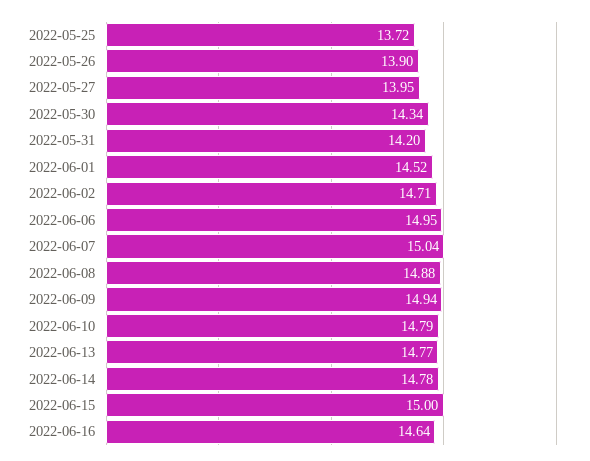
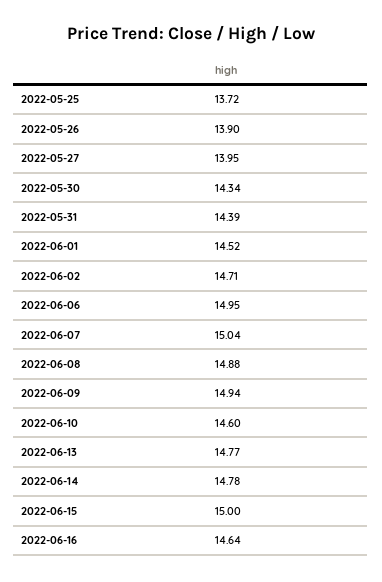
  {
    "2022-05-25": 13.72,
    "2022-05-26": 13.9,
    "2022-05-27": 13.95,
    "2022-05-30": 14.34,
-   "2022-05-31": 14.2,
+   "2022-05-31": 14.39,
    "2022-06-01": 14.52,
    "2022-06-02": 14.71,
    "2022-06-06": 14.95,
    "2022-06-07": 15.04,
    "2022-06-08": 14.88,
    "2022-06-09": 14.94,
-   "2022-06-10": 14.79,
+   "2022-06-10": 14.6,
    "2022-06-13": 14.77,
    "2022-06-14": 14.78,
    "2022-06-15": 15,
    "2022-06-16": 14.64
  }

